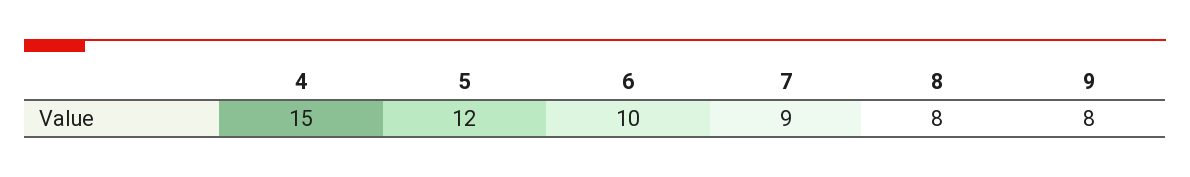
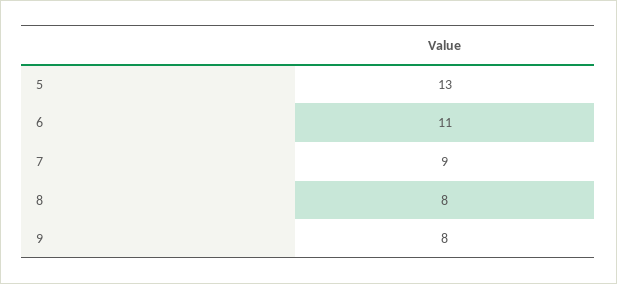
  {
-   "4": 15,
-   "5": 12,
+   "5": 13,
-   "6": 10,
+   "6": 11,
    "7": 9,
    "8": 8,
    "9": 8
  }

